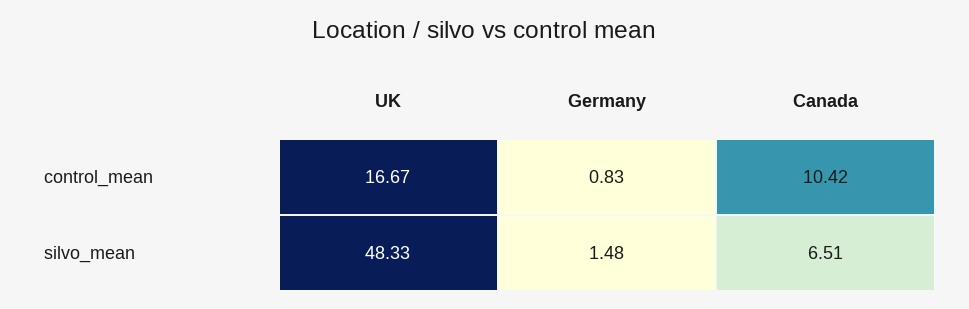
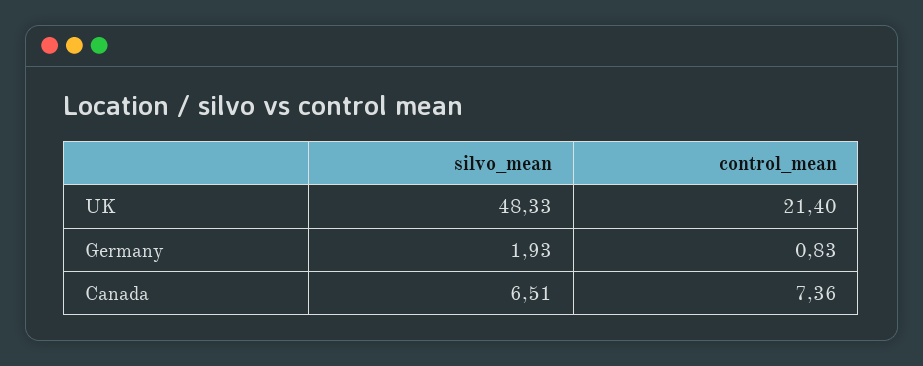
  {
    "UK": {
-     "control_mean": 16.67,
+     "control_mean": 21.4,
      "silvo_mean": 48.33
    },
    "Germany": {
      "control_mean": 0.83,
-     "silvo_mean": 1.48
+     "silvo_mean": 1.93
    },
    "Canada": {
-     "control_mean": 10.42,
+     "control_mean": 7.36,
      "silvo_mean": 6.51
    }
  }

